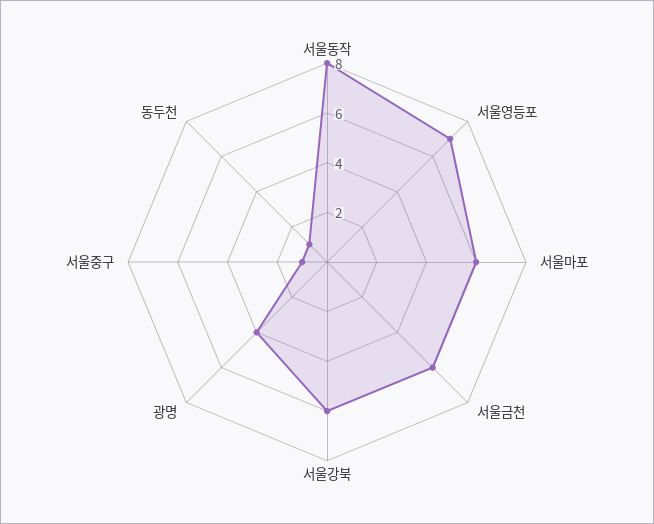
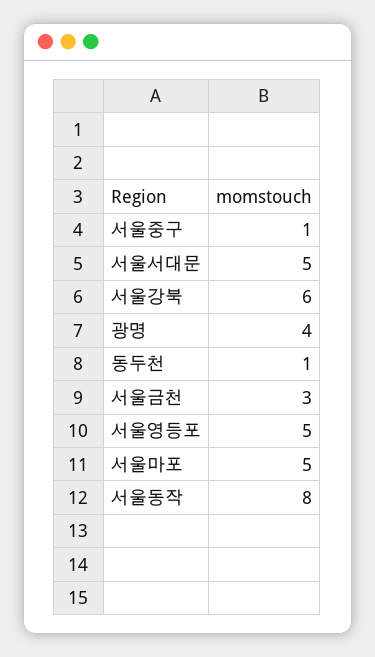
  {
    "서울동작": 8,
-   "서울영등포": 7,
+   "서울영등포": 5,
-   "서울마포": 6,
+   "서울마포": 5,
-   "서울금천": 6,
+   "서울금천": 3,
    "서울강북": 6,
    "광명": 4,
    "서울중구": 1,
-   "동두천": 1
+   "동두천": 1,
+   "서울서대문": 5
  }

